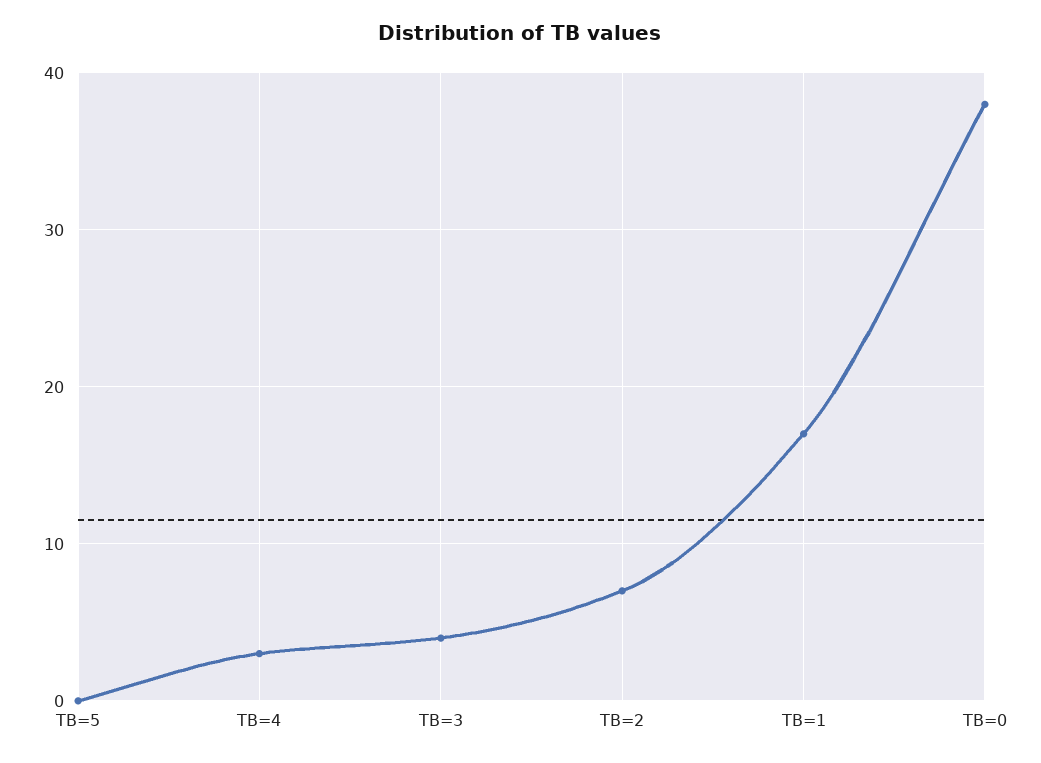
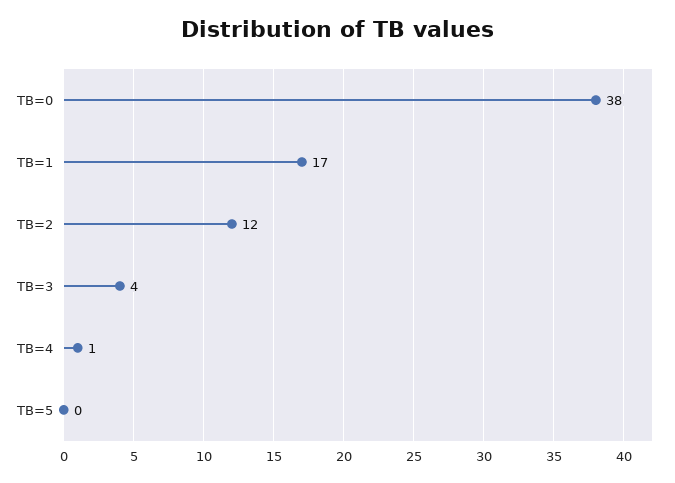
  {
    "TB=5": 0,
-   "TB=4": 3,
+   "TB=4": 1,
    "TB=3": 4,
-   "TB=2": 7,
+   "TB=2": 12,
    "TB=1": 17,
    "TB=0": 38
  }

